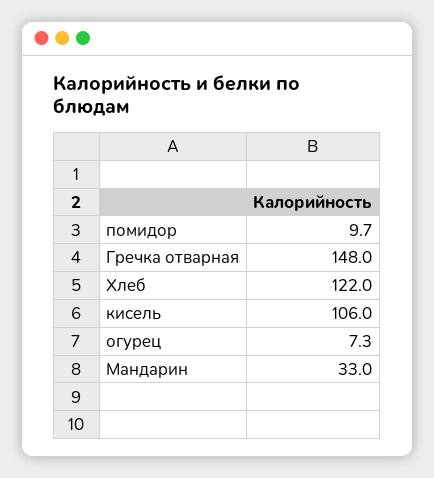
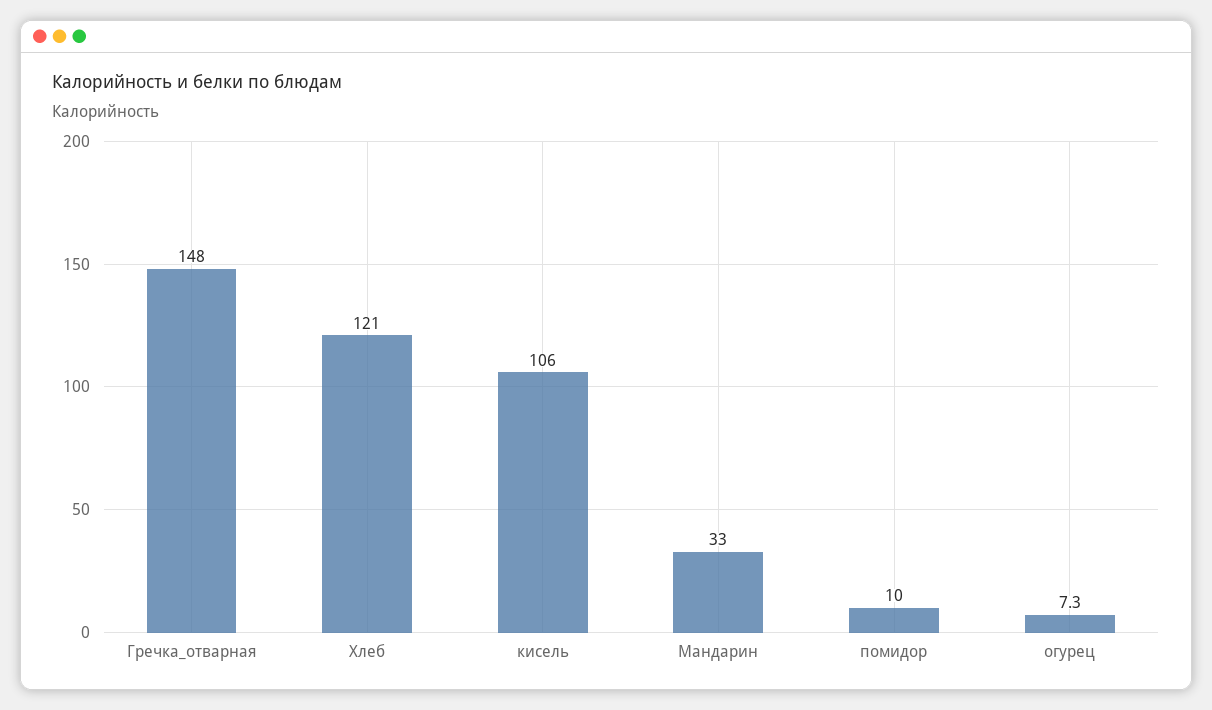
  {
-   "помидор": 9.7,
+   "помидор": 10,
    "Гречка отварная": 148,
-   "Хлеб": 122,
+   "Хлеб": 121,
    "кисель": 106,
    "огурец": 7.3,
    "Мандарин": 33
  }

